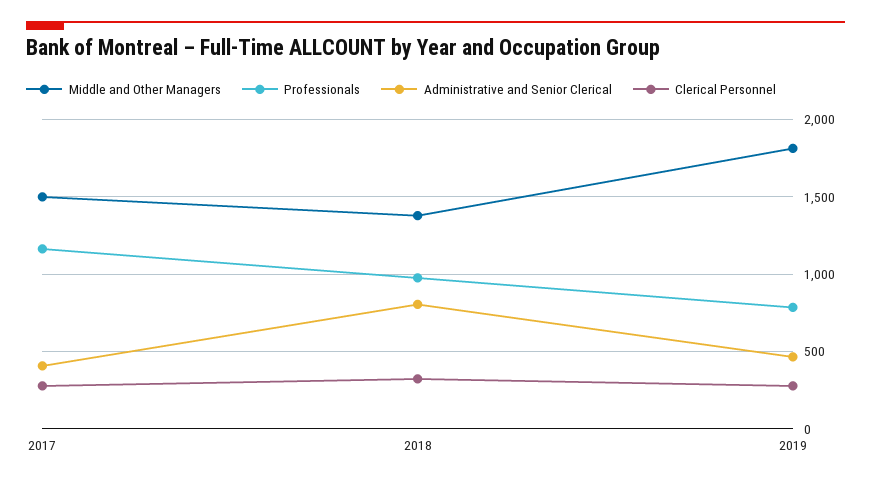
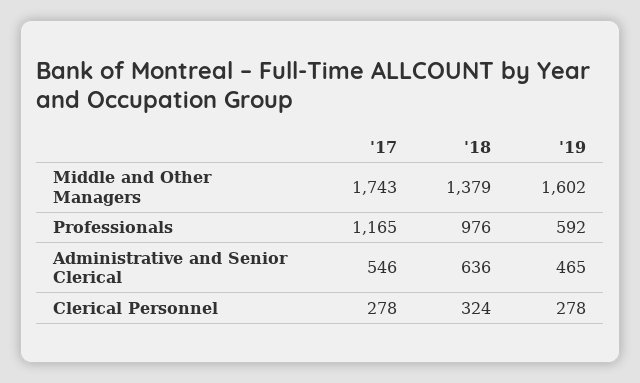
  {
    "Middle and Other Managers": {
-     "2017": 1500,
+     "2017": 1743,
      "2018": 1379,
-     "2019": 1800
+     "2019": 1602
    },
    "Professionals": {
      "2017": 1165,
      "2018": 976,
-     "2019": 800
+     "2019": 592
    },
    "Administrative and Senior Clerical": {
-     "2017": 400,
+     "2017": 546,
-     "2018": 800,
+     "2018": 636,
      "2019": 465
    },
    "Clerical Personnel": {
      "2017": 278,
      "2018": 324,
      "2019": 278
    }
  }

